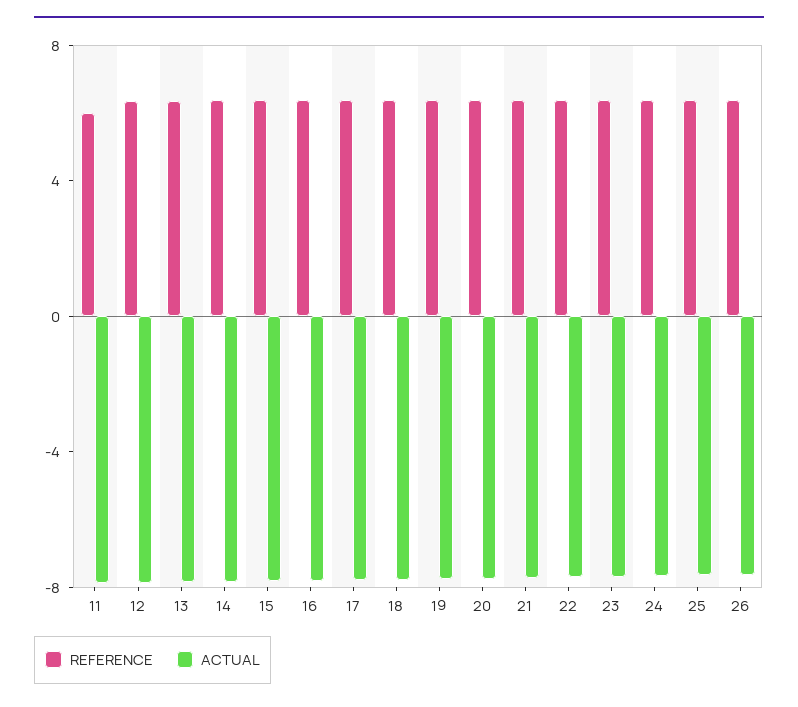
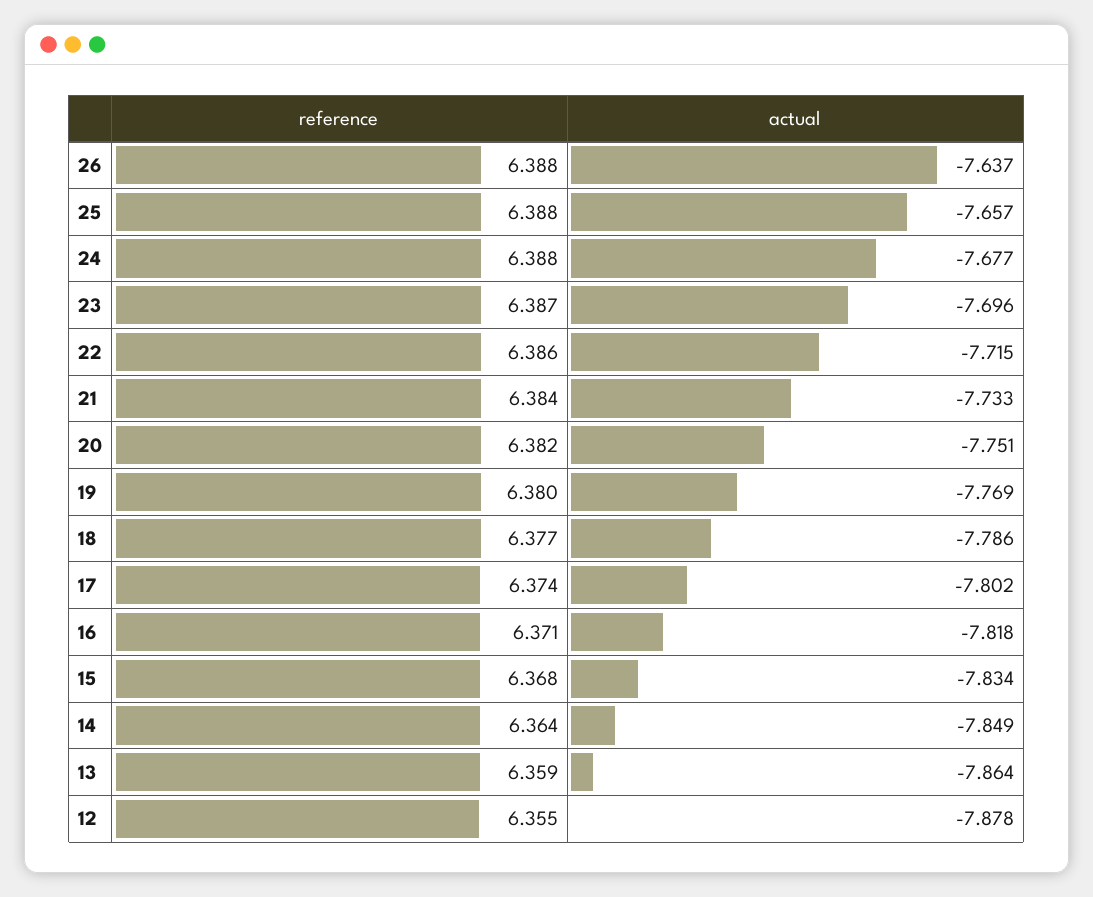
  {
    "REFERENCE": {
-     "11": 6,
      "12": 6.355,
      "13": 6.359,
      "14": 6.364,
      "15": 6.368,
      "16": 6.371,
      "17": 6.374,
      "18": 6.377,
      "19": 6.38,
      "20": 6.382,
      "21": 6.384,
      "22": 6.386,
      "23": 6.387,
      "24": 6.388,
      "25": 6.388,
      "26": 6.388
    },
    "ACTUAL": {
-     "11": -8,
      "12": -7.878,
      "13": -7.864,
      "14": -7.849,
      "15": -7.834,
      "16": -7.818,
      "17": -7.802,
      "18": -7.786,
      "19": -7.769,
      "20": -7.751,
      "21": -7.733,
      "22": -7.715,
      "23": -7.696,
      "24": -7.677,
      "25": -7.657,
      "26": -7.637
    }
  }

